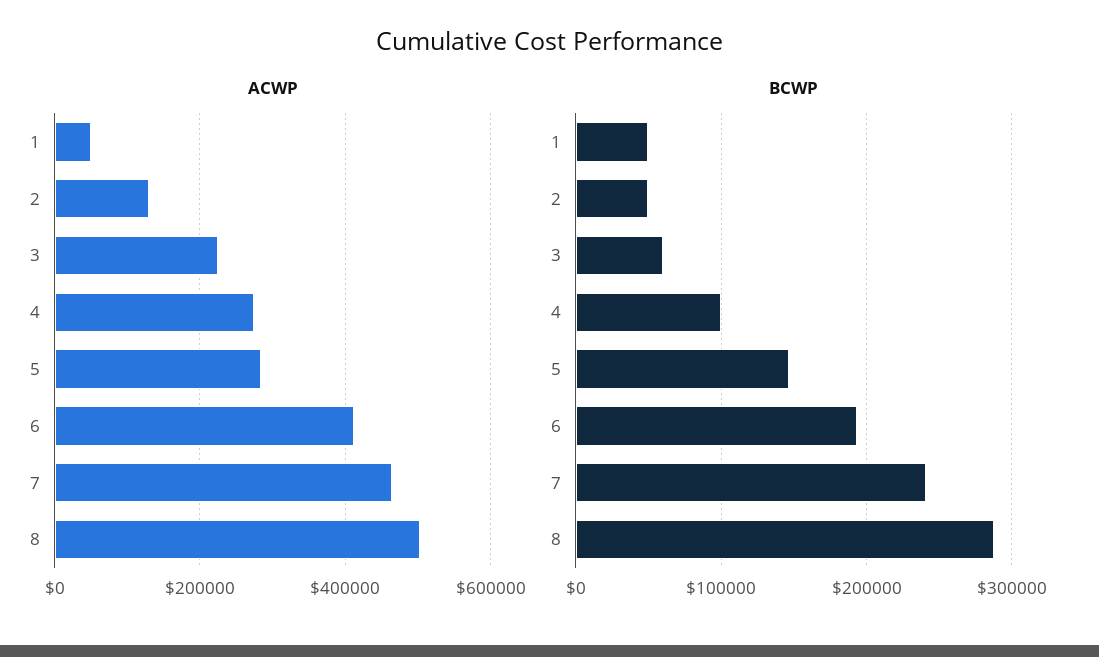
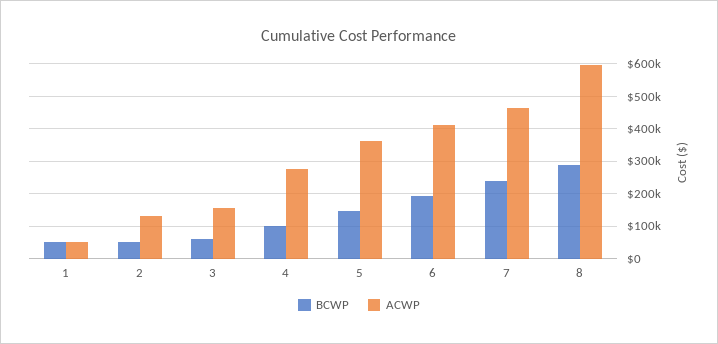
  {
    "ACWP": {
      "1": 60000,
      "2": 140000,
-     "3": 220000,
+     "3": 160000,
      "4": 280000,
-     "5": 280000,
+     "5": 360000,
      "6": 420000,
      "7": 460000,
-     "8": 500000
+     "8": 600000
    },
    "BCWP": {
      "1": 50000,
      "2": 50000,
      "3": 60000,
      "4": 100000,
      "5": 150000,
      "6": 190000,
      "7": 240000,
      "8": 290000
    }
  }

